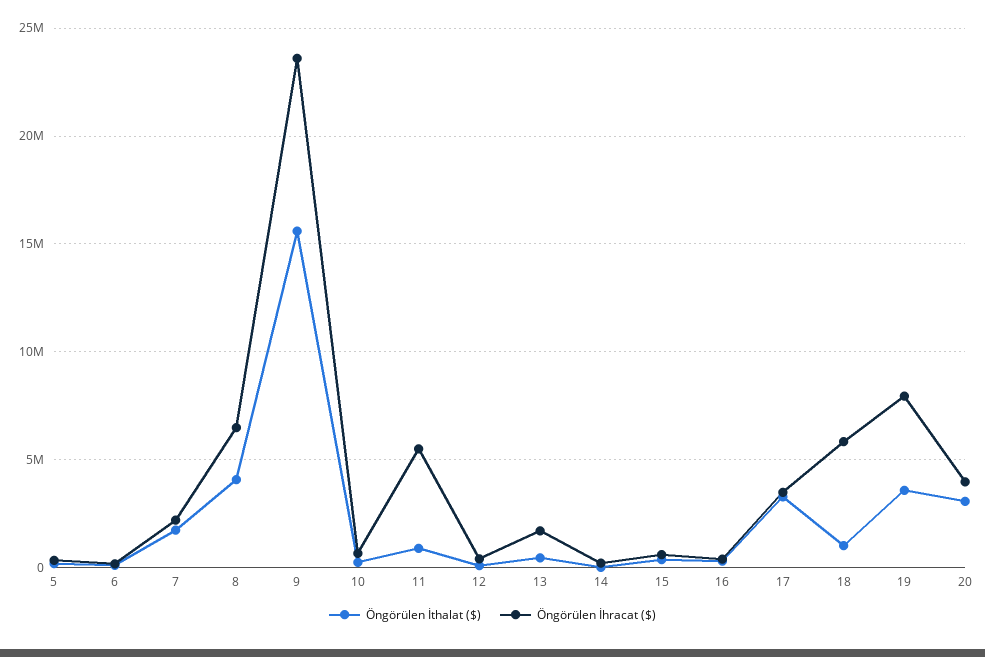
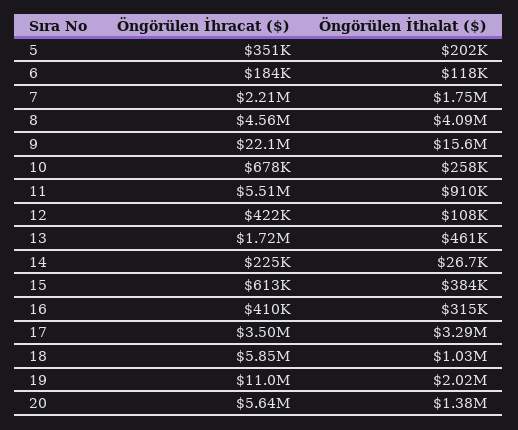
  {
    "Öngörülen İthalat ($)": {
      "5": 202000,
      "6": 118000,
      "7": 1750000,
      "8": 4090000,
      "9": 15600000,
      "10": 258000,
      "11": 910000,
      "12": 108000,
      "13": 461000,
      "14": 26700,
      "15": 384000,
      "16": 315000,
      "17": 3290000,
      "18": 1030000,
-     "19": 3500000,
+     "19": 2020000,
-     "20": 3000000
+     "20": 1380000
    },
    "Öngörülen İhracat ($)": {
      "5": 351000,
      "6": 184000,
      "7": 2210000,
-     "8": 6500000,
+     "8": 4560000,
-     "9": 23500000,
+     "9": 22100000,
      "10": 678000,
      "11": 5510000,
      "12": 422000,
      "13": 1720000,
      "14": 225000,
      "15": 613000,
      "16": 410000,
      "17": 3500000,
      "18": 5850000,
-     "19": 8000000,
+     "19": 11000000,
-     "20": 4000000
+     "20": 5640000
    }
  }

